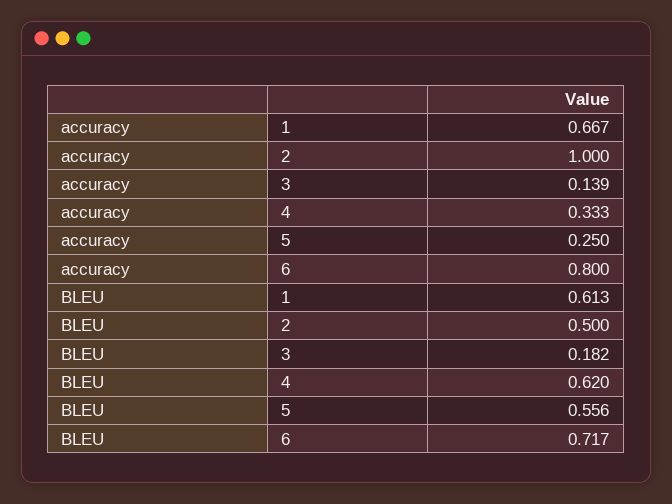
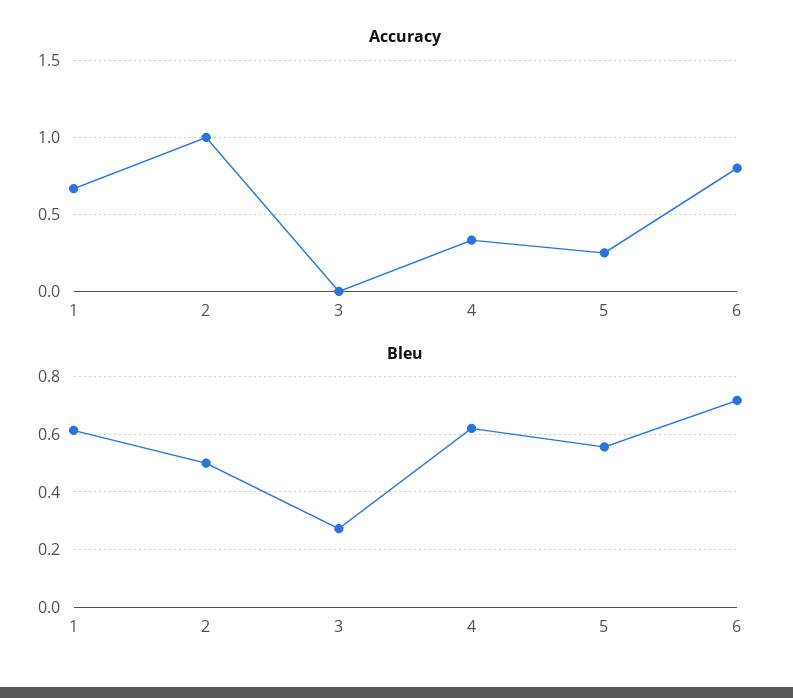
  {
    "accuracy": {
      "1": 0.667,
      "2": 1,
-     "3": 0.139,
+     "3": 0,
      "4": 0.333,
      "5": 0.25,
      "6": 0.8
    },
    "BLEU": {
      "1": 0.613,
      "2": 0.5,
-     "3": 0.182,
+     "3": 0.275,
      "4": 0.62,
      "5": 0.556,
      "6": 0.717
    }
  }

